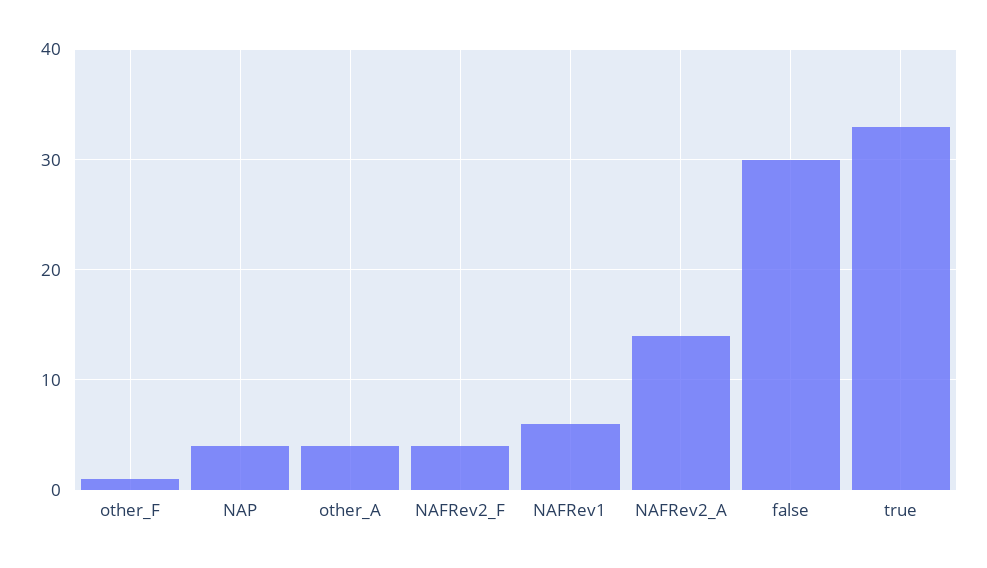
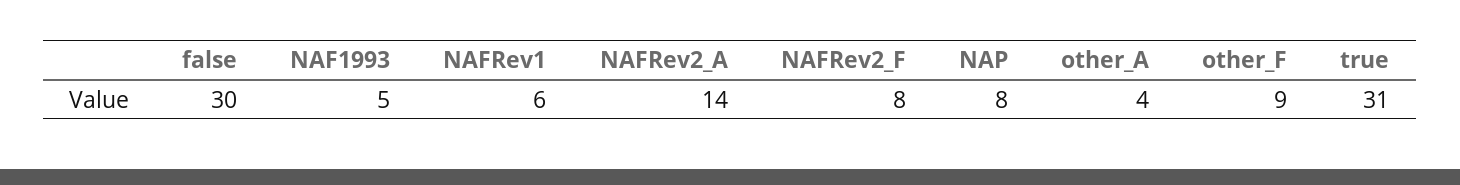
  {
-   "other_F": 1,
+   "other_F": 9,
-   "NAP": 4,
+   "NAP": 8,
    "other_A": 4,
-   "NAFRev2_F": 4,
+   "NAFRev2_F": 8,
    "NAFRev1": 6,
    "NAFRev2_A": 14,
    "false": 30,
-   "true": 33
+   "true": 31,
+   "NAF1993": 5
  }

